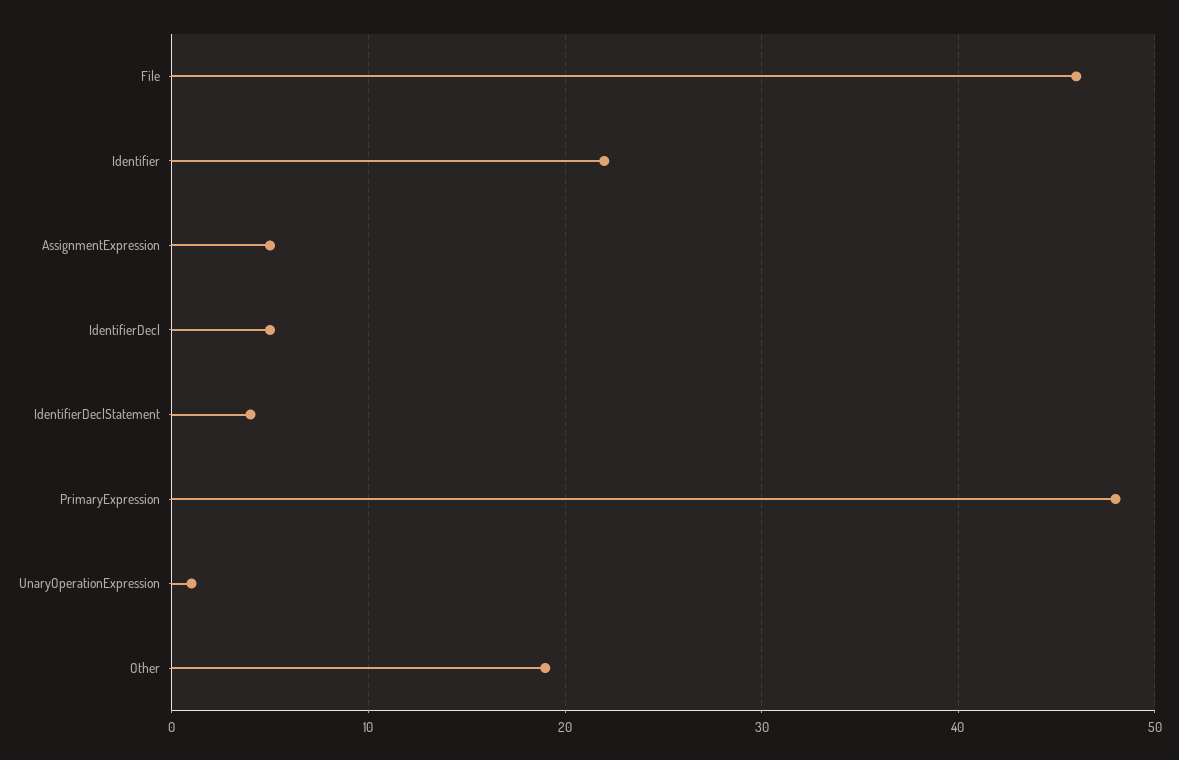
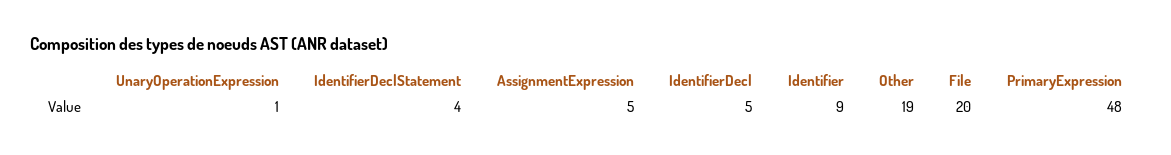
  {
-   "File": 46,
+   "File": 20,
-   "Identifier": 22,
+   "Identifier": 9,
    "AssignmentExpression": 5,
    "IdentifierDecl": 5,
    "IdentifierDeclStatement": 4,
    "PrimaryExpression": 48,
    "UnaryOperationExpression": 1,
    "Other": 19
  }

